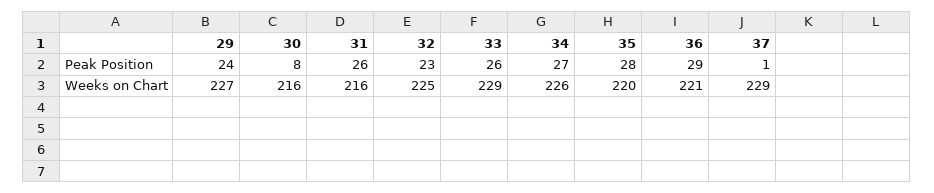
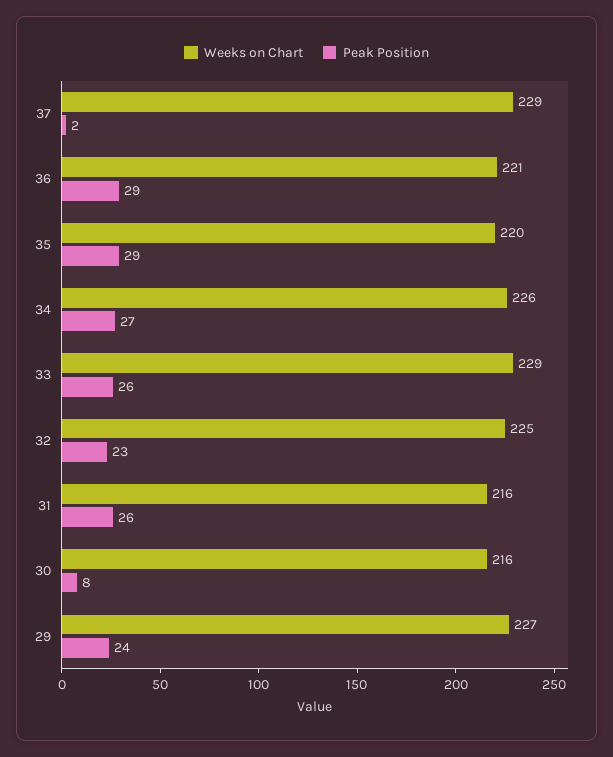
  {
    "Peak Position": {
      "29": 24,
      "30": 8,
      "31": 26,
      "32": 23,
      "33": 26,
      "34": 27,
-     "35": 28,
+     "35": 29,
      "36": 29,
-     "37": 1
+     "37": 2
    },
    "Weeks on Chart": {
      "29": 227,
      "30": 216,
      "31": 216,
      "32": 225,
      "33": 229,
      "34": 226,
      "35": 220,
      "36": 221,
      "37": 229
    }
  }

